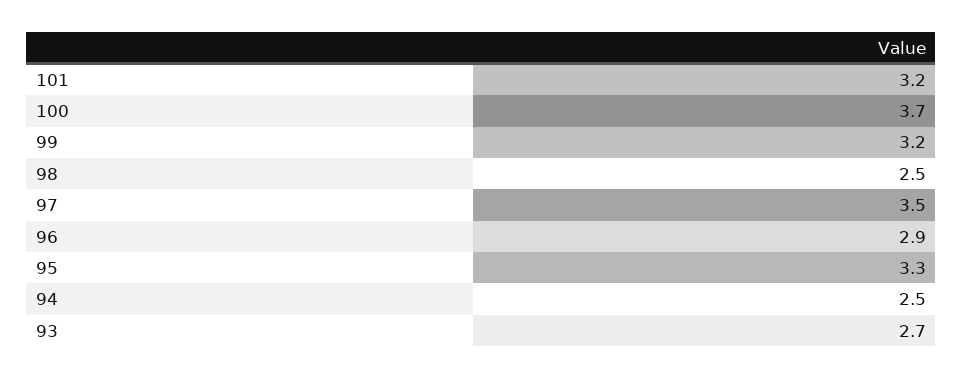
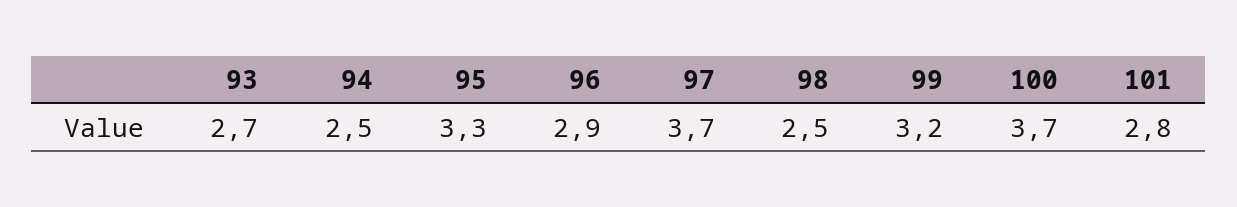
  {
-   "101": 3.2,
+   "101": 2.8,
    "100": 3.7,
    "99": 3.2,
    "98": 2.5,
-   "97": 3.5,
+   "97": 3.7,
    "96": 2.9,
    "95": 3.3,
    "94": 2.5,
    "93": 2.7
  }

